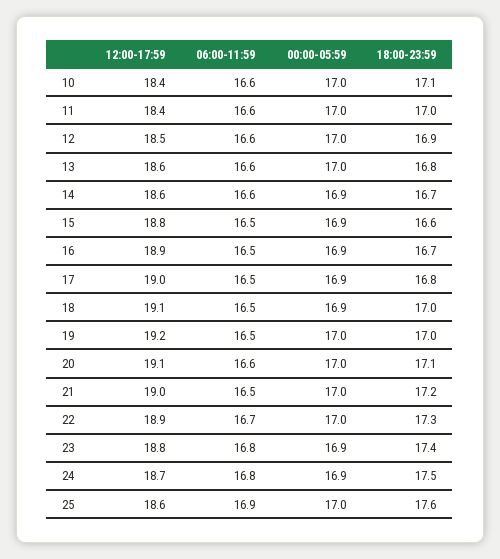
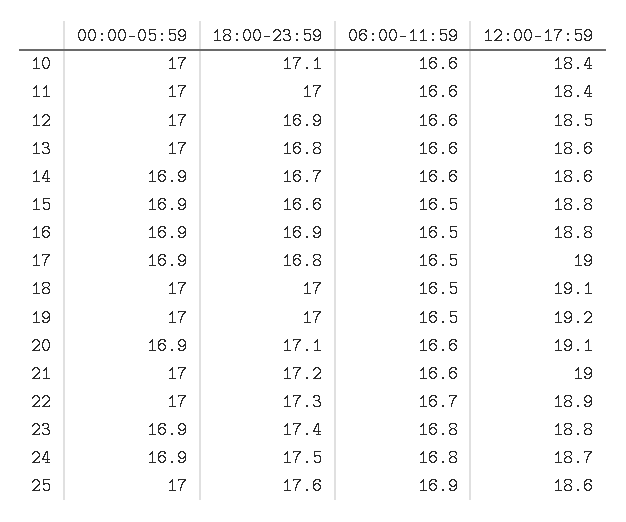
  {
    "12:00-17:59": {
      "10": 18.4,
      "11": 18.4,
      "12": 18.5,
      "13": 18.6,
      "14": 18.6,
      "15": 18.8,
-     "16": 18.9,
+     "16": 18.8,
      "17": 19,
      "18": 19.1,
      "19": 19.2,
      "20": 19.1,
      "21": 19,
      "22": 18.9,
      "23": 18.8,
      "24": 18.7,
      "25": 18.6
    },
    "06:00-11:59": {
      "10": 16.6,
      "11": 16.6,
      "12": 16.6,
      "13": 16.6,
      "14": 16.6,
      "15": 16.5,
      "16": 16.5,
      "17": 16.5,
      "18": 16.5,
      "19": 16.5,
      "20": 16.6,
-     "21": 16.5,
+     "21": 16.6,
      "22": 16.7,
      "23": 16.8,
      "24": 16.8,
      "25": 16.9
    },
    "00:00-05:59": {
      "10": 17,
      "11": 17,
      "12": 17,
      "13": 17,
      "14": 16.9,
      "15": 16.9,
      "16": 16.9,
      "17": 16.9,
-     "18": 16.9,
+     "18": 17,
      "19": 17,
-     "20": 17,
+     "20": 16.9,
      "21": 17,
      "22": 17,
      "23": 16.9,
      "24": 16.9,
      "25": 17
    },
    "18:00-23:59": {
      "10": 17.1,
      "11": 17,
      "12": 16.9,
      "13": 16.8,
      "14": 16.7,
      "15": 16.6,
-     "16": 16.7,
+     "16": 16.9,
      "17": 16.8,
      "18": 17,
      "19": 17,
      "20": 17.1,
      "21": 17.2,
      "22": 17.3,
      "23": 17.4,
      "24": 17.5,
      "25": 17.6
    }
  }

